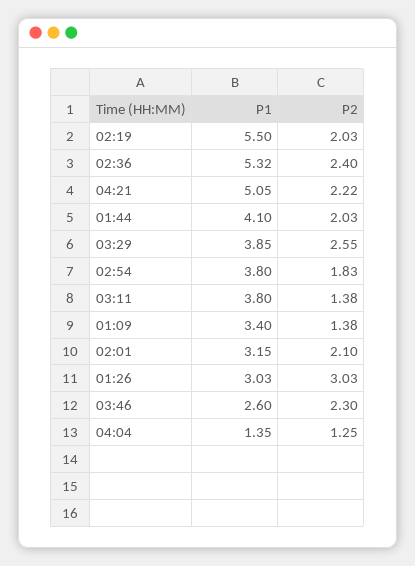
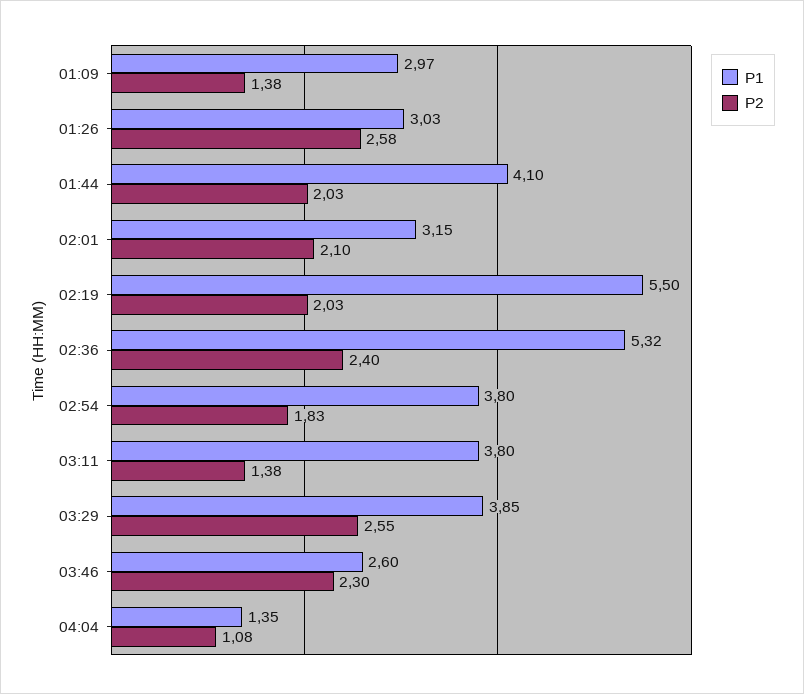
  {
    "P1": {
      "02:19": 5.5,
      "02:36": 5.32,
-     "04:21": 5.05,
      "01:44": 4.1,
      "03:29": 3.85,
      "02:54": 3.8,
      "03:11": 3.8,
-     "01:09": 3.4,
+     "01:09": 2.97,
      "02:01": 3.15,
      "01:26": 3.03,
      "03:46": 2.6,
      "04:04": 1.35
    },
    "P2": {
      "02:19": 2.03,
      "02:36": 2.4,
-     "04:21": 2.22,
      "01:44": 2.03,
      "03:29": 2.55,
      "02:54": 1.83,
      "03:11": 1.38,
      "01:09": 1.38,
      "02:01": 2.1,
-     "01:26": 3.03,
+     "01:26": 2.58,
      "03:46": 2.3,
-     "04:04": 1.25
+     "04:04": 1.08
    }
  }

